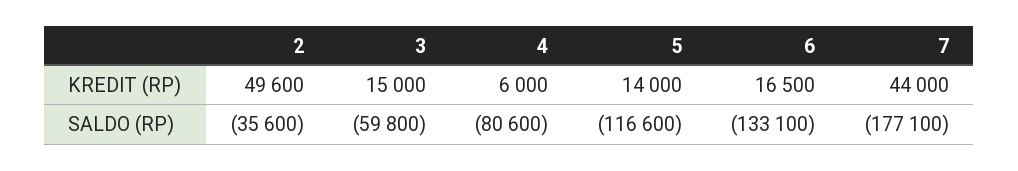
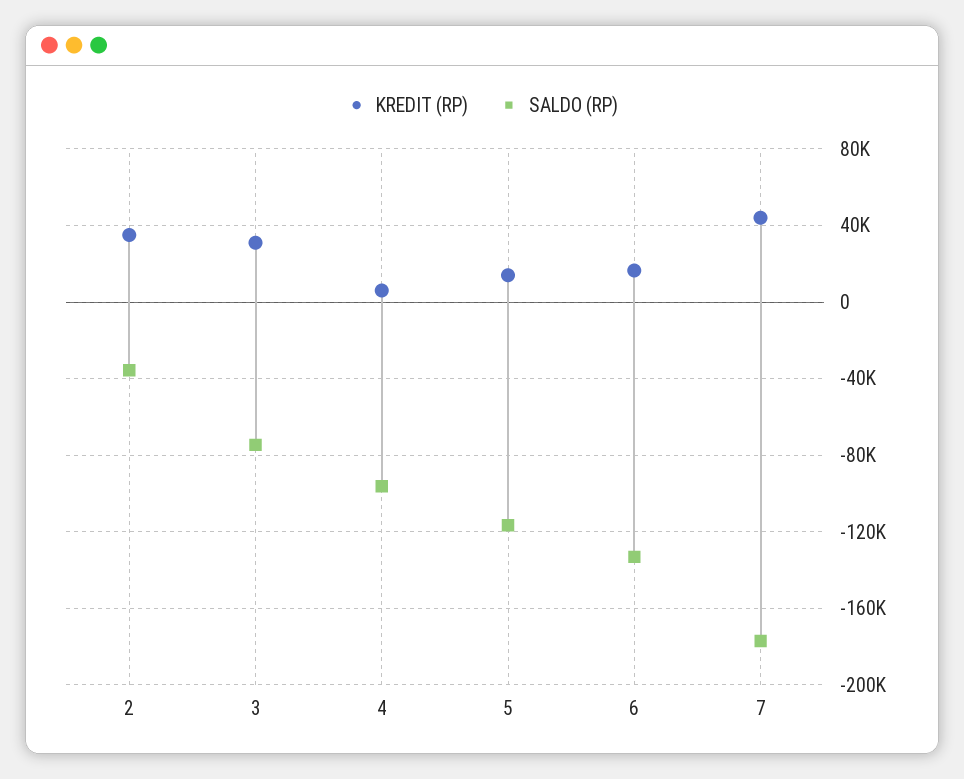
  {
    "KREDIT (RP)": {
-     "2": 49600,
+     "2": 35000,
-     "3": 15000,
+     "3": 30000,
      "4": 6000,
      "5": 14000,
      "6": 16500,
      "7": 44000
    },
    "SALDO (RP)": {
      "2": -35600,
-     "3": -59800,
+     "3": -75000,
-     "4": -80600,
+     "4": -95000,
      "5": -116600,
      "6": -133100,
      "7": -177100
    }
  }

